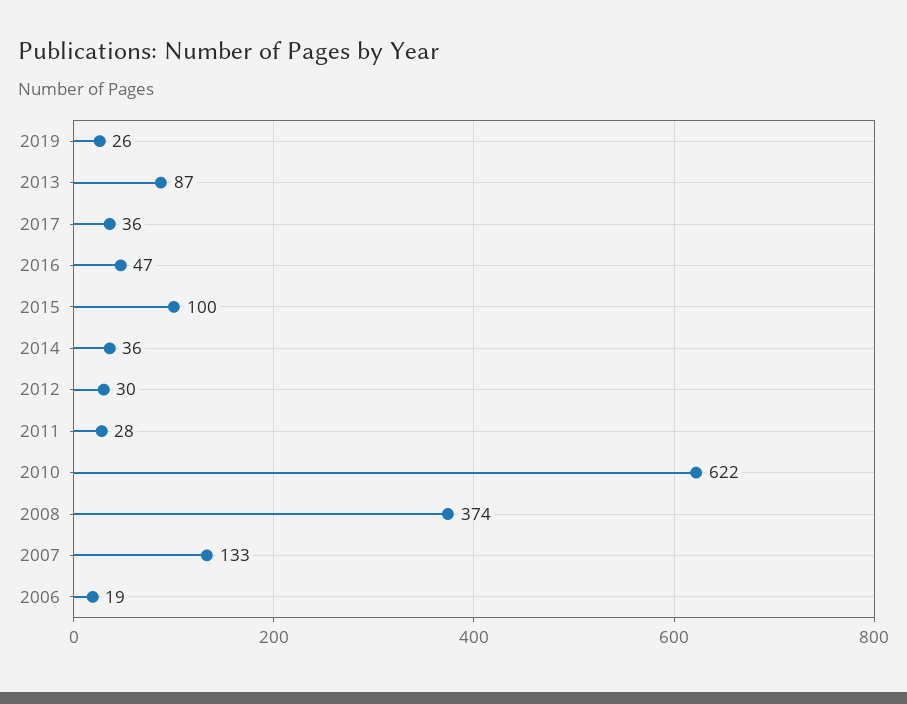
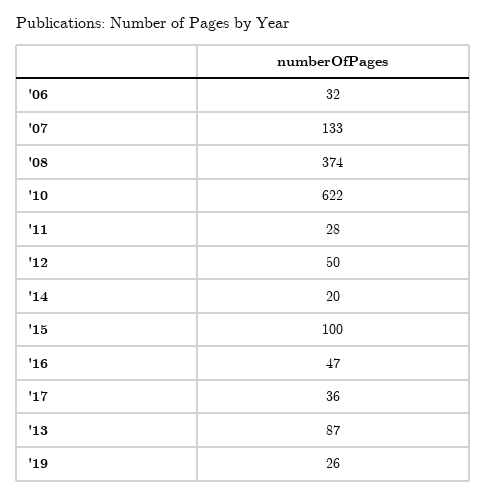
  {
    "2019": 26,
    "2013": 87,
    "2017": 36,
    "2016": 47,
    "2015": 100,
-   "2014": 36,
+   "2014": 20,
-   "2012": 30,
+   "2012": 50,
    "2011": 28,
    "2010": 622,
    "2008": 374,
    "2007": 133,
-   "2006": 19
+   "2006": 32
  }

